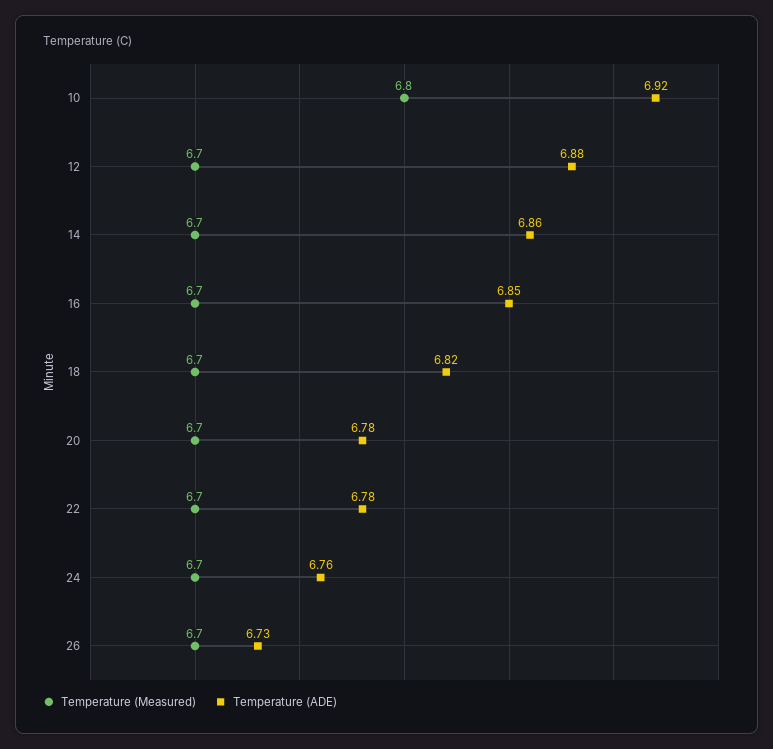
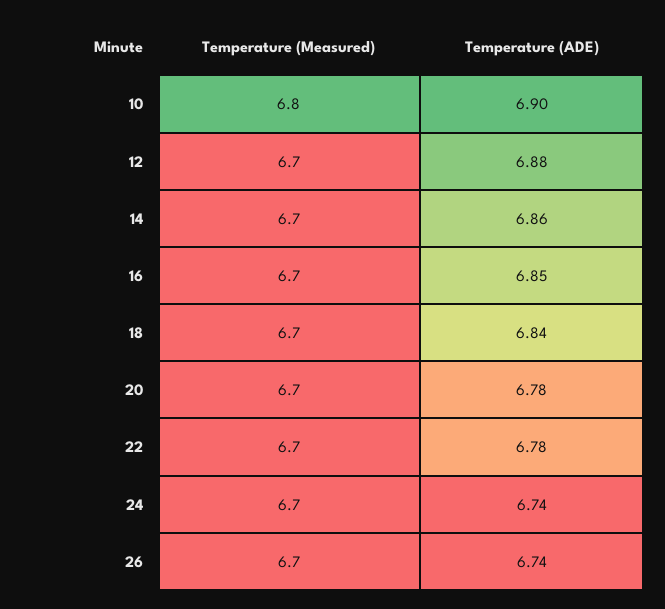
  {
    "Temperature (Measured)": {
      "10": 6.8,
      "12": 6.7,
      "14": 6.7,
      "16": 6.7,
      "18": 6.7,
      "20": 6.7,
      "22": 6.7,
      "24": 6.7,
      "26": 6.7
    },
    "Temperature (ADE)": {
-     "10": 6.92,
+     "10": 6.9,
      "12": 6.88,
      "14": 6.86,
      "16": 6.85,
-     "18": 6.82,
+     "18": 6.84,
      "20": 6.78,
      "22": 6.78,
-     "24": 6.76,
+     "24": 6.74,
-     "26": 6.73
+     "26": 6.74
    }
  }

